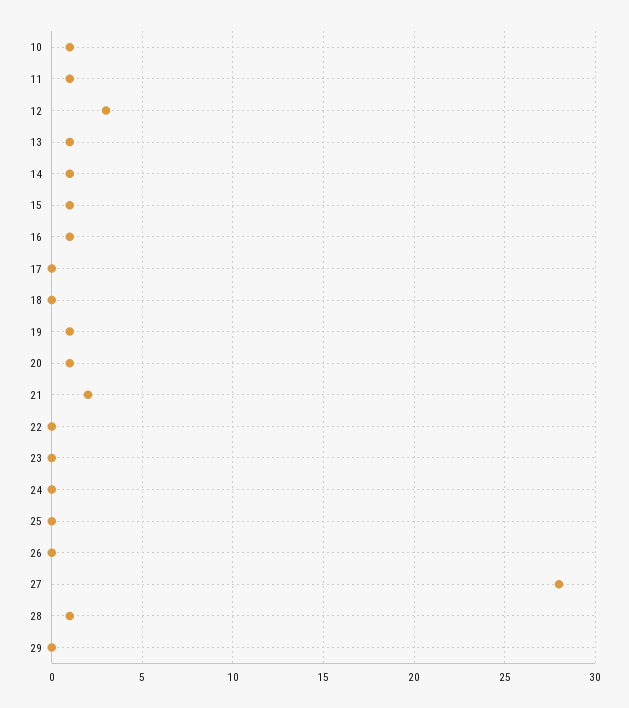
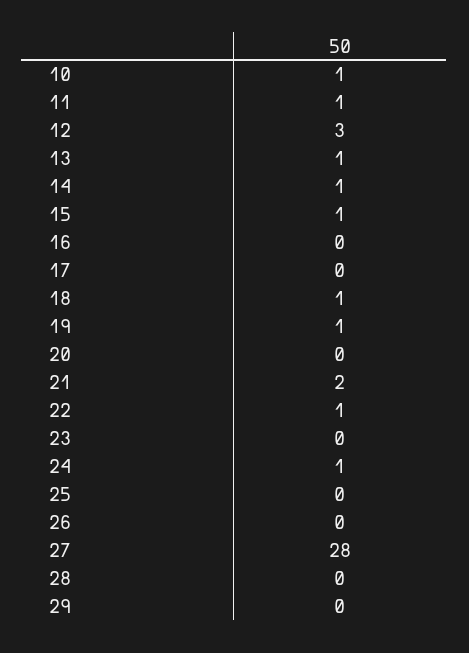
  {
    "10": 1,
    "11": 1,
    "12": 3,
    "13": 1,
    "14": 1,
    "15": 1,
-   "16": 1,
+   "16": 0,
    "17": 0,
-   "18": 0,
+   "18": 1,
    "19": 1,
-   "20": 1,
+   "20": 0,
    "21": 2,
-   "22": 0,
+   "22": 1,
    "23": 0,
-   "24": 0,
+   "24": 1,
    "25": 0,
    "26": 0,
    "27": 28,
-   "28": 1,
+   "28": 0,
    "29": 0
  }

